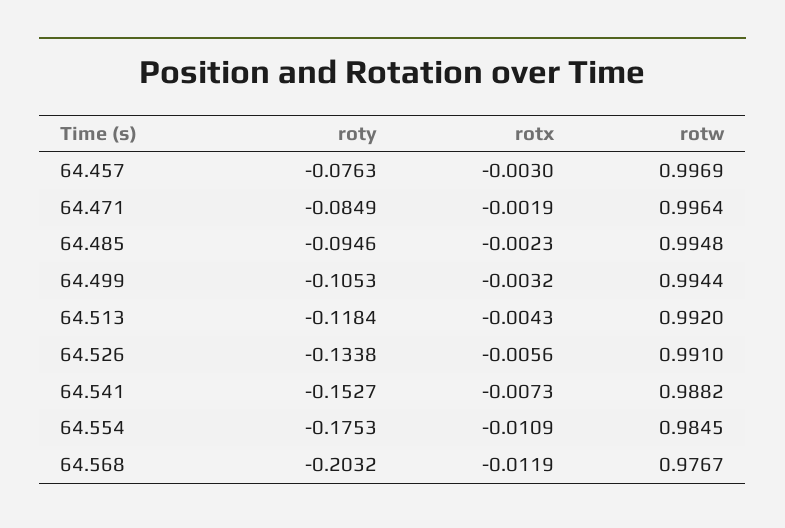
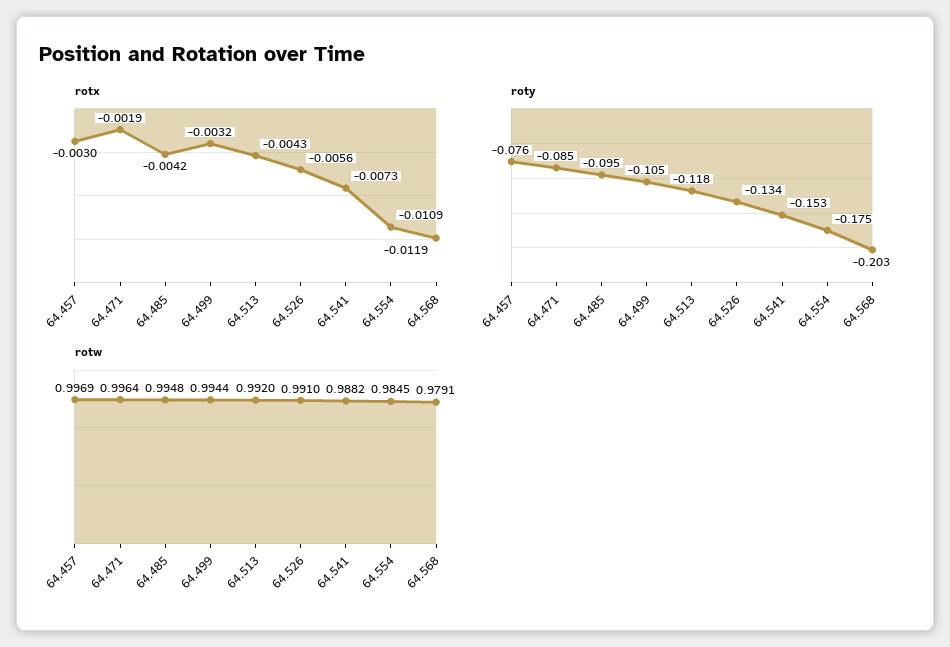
  {
    "roty": {
      "64.457": -0.0763,
      "64.471": -0.0849,
      "64.485": -0.0946,
      "64.499": -0.1053,
      "64.513": -0.1184,
      "64.526": -0.1338,
      "64.541": -0.1527,
      "64.554": -0.1753,
      "64.568": -0.2032
    },
    "rotx": {
      "64.457": -0.003,
      "64.471": -0.0019,
-     "64.485": -0.0023,
+     "64.485": -0.0042,
      "64.499": -0.0032,
      "64.513": -0.0043,
      "64.526": -0.0056,
      "64.541": -0.0073,
      "64.554": -0.0109,
      "64.568": -0.0119
    },
    "rotw": {
      "64.457": 0.9969,
      "64.471": 0.9964,
      "64.485": 0.9948,
      "64.499": 0.9944,
      "64.513": 0.992,
      "64.526": 0.991,
      "64.541": 0.9882,
      "64.554": 0.9845,
-     "64.568": 0.9767
+     "64.568": 0.9791
    }
  }

